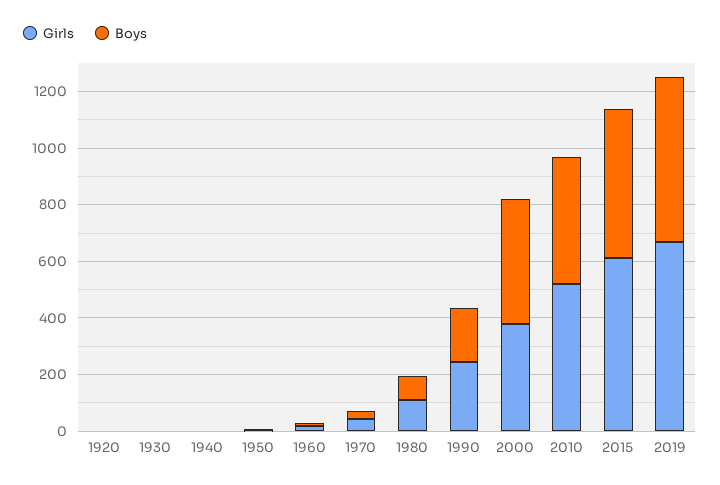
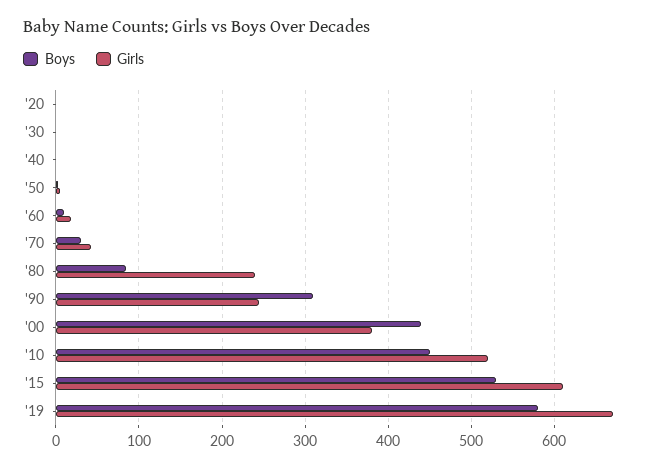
  {
    "Girls": {
      "1920": 0,
      "1930": 0,
      "1940": 0,
      "1950": 10,
      "1960": 20,
      "1970": 40,
-     "1980": 100,
+     "1980": 240,
      "1990": 250,
      "2000": 380,
      "2010": 520,
      "2015": 610,
      "2019": 670
    },
    "Boys": {
      "1920": 0,
      "1930": 0,
      "1940": 0,
      "1950": 0,
      "1960": 10,
      "1970": 30,
      "1980": 90,
-     "1990": 200,
+     "1990": 310,
      "2000": 440,
      "2010": 450,
      "2015": 530,
      "2019": 580
    }
  }

